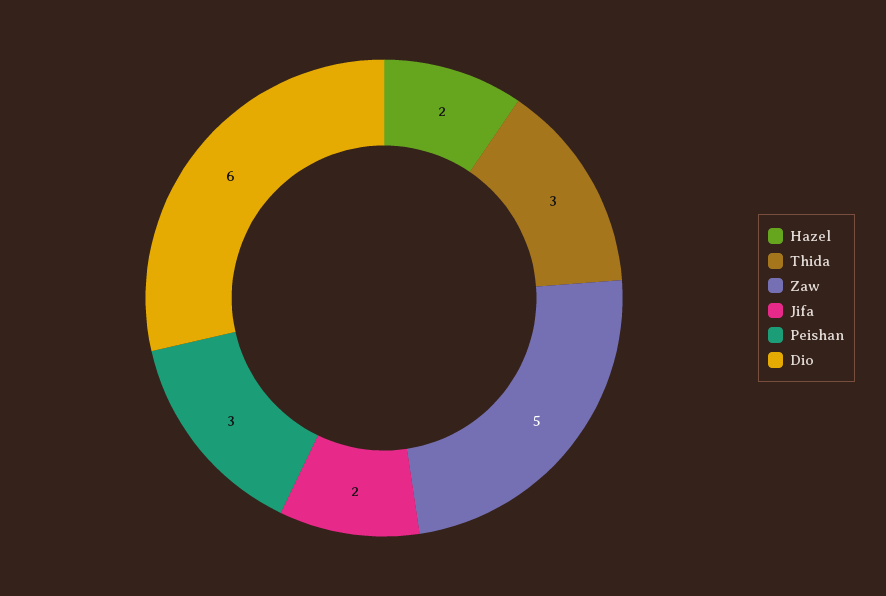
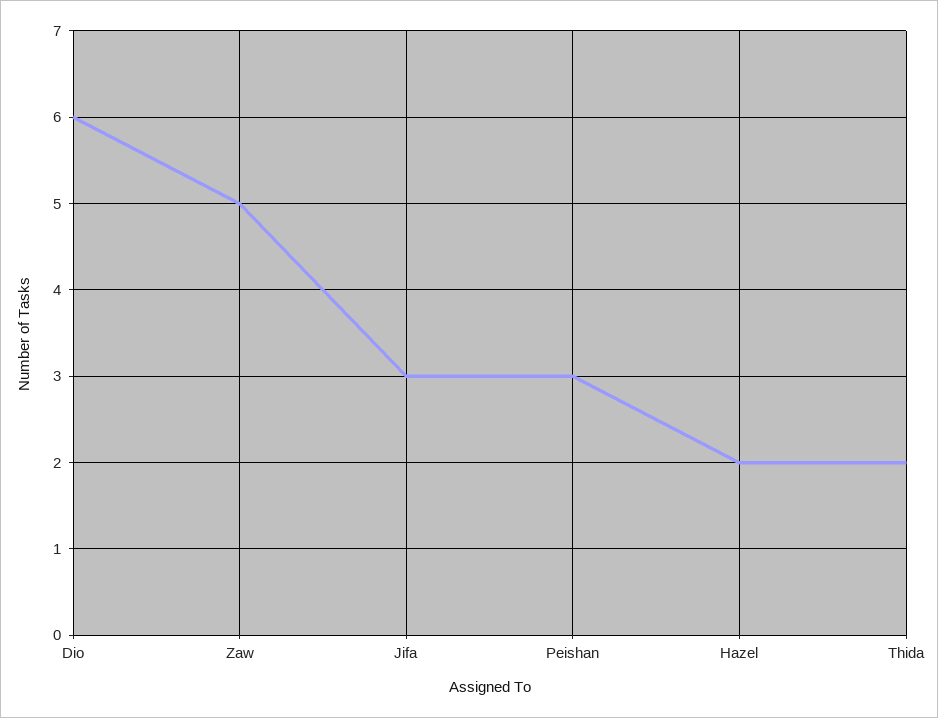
  {
    "Hazel": 2,
-   "Thida": 3,
+   "Thida": 2,
    "Zaw": 5,
-   "Jifa": 2,
+   "Jifa": 3,
    "Peishan": 3,
    "Dio": 6
  }

